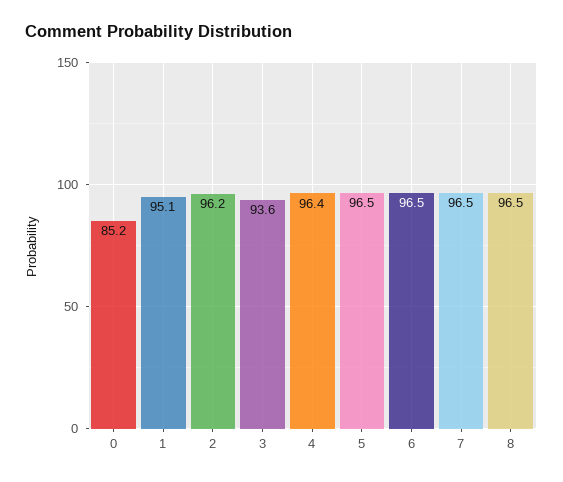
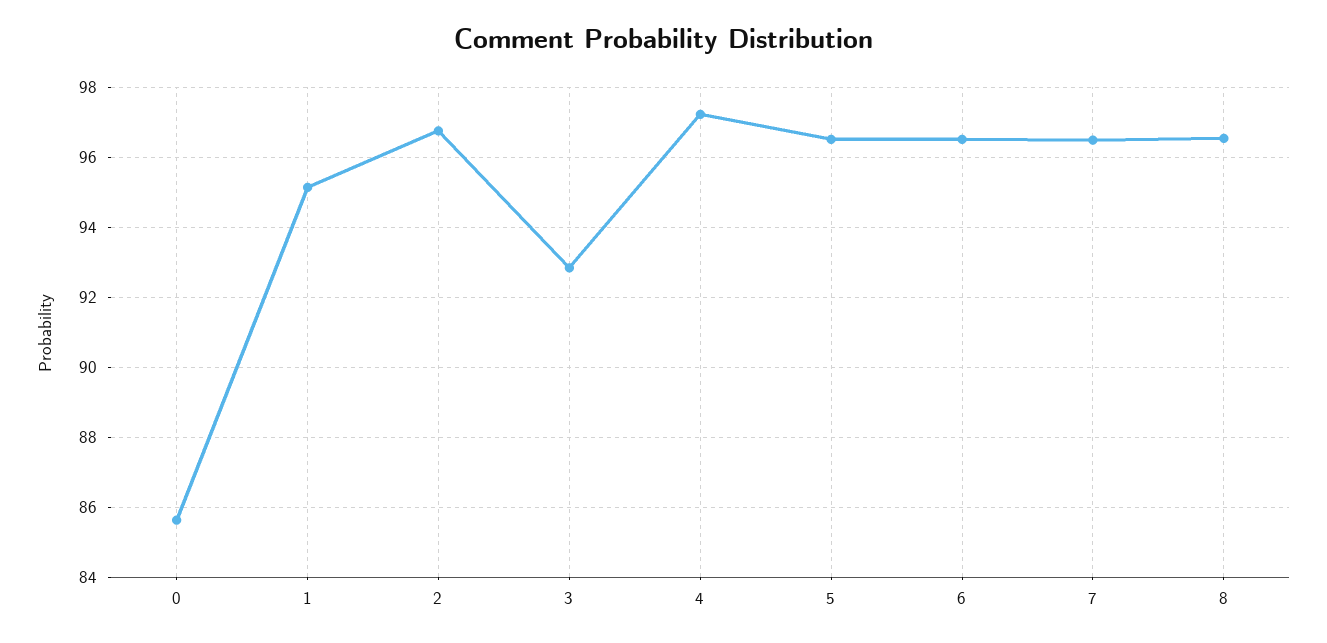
  {
-   "0": 85.2,
+   "0": 85.6,
    "1": 95.1,
-   "2": 96.2,
+   "2": 96.8,
-   "3": 93.6,
+   "3": 92.8,
-   "4": 96.4,
+   "4": 97.2,
    "5": 96.5,
    "6": 96.5,
    "7": 96.5,
    "8": 96.5
  }

